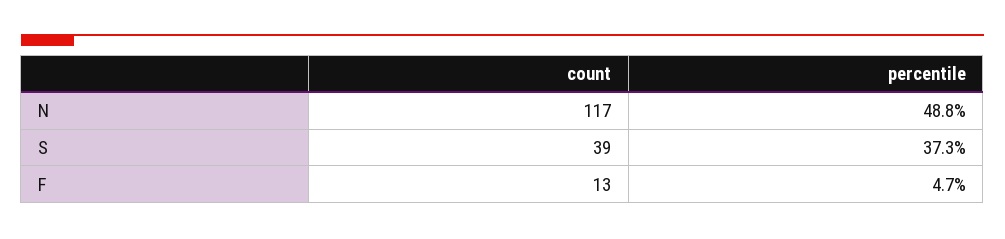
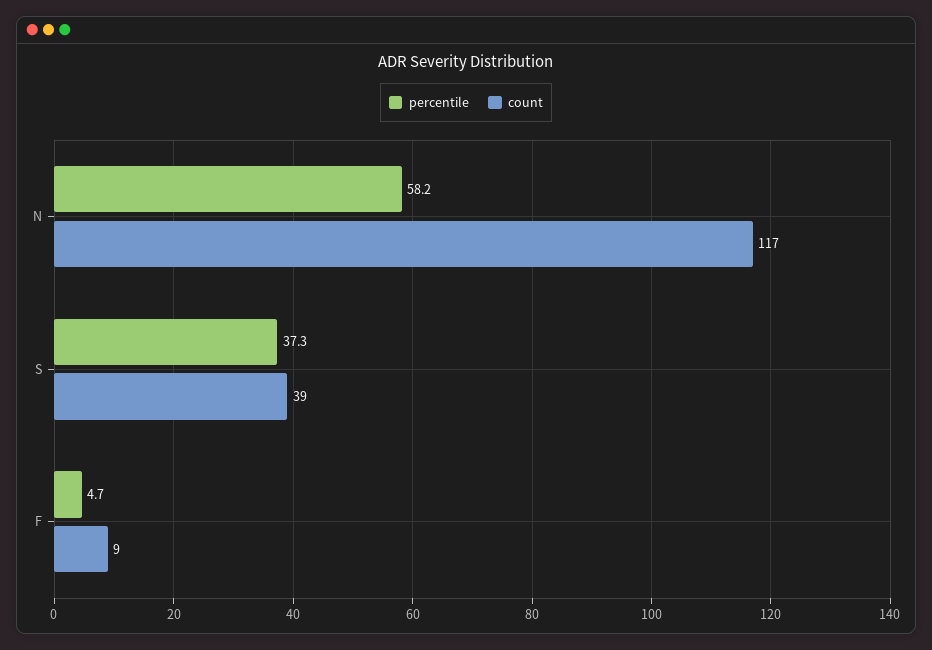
  {
    "count": {
      "N": 117,
      "S": 39,
-     "F": 13
+     "F": 9
    },
    "percentile": {
-     "N": 48.8,
+     "N": 58.2,
      "S": 37.3,
      "F": 4.7
    }
  }

